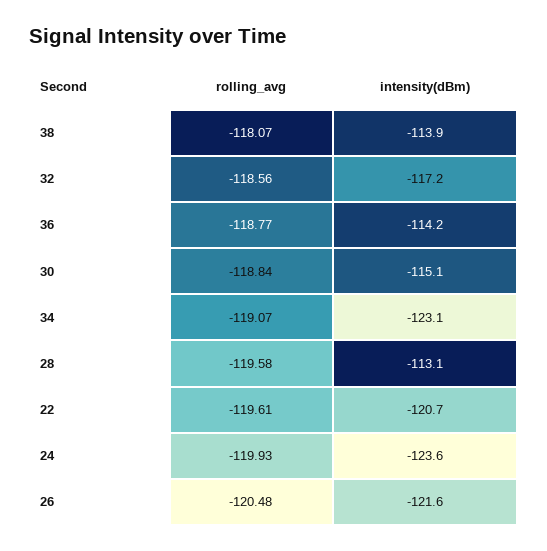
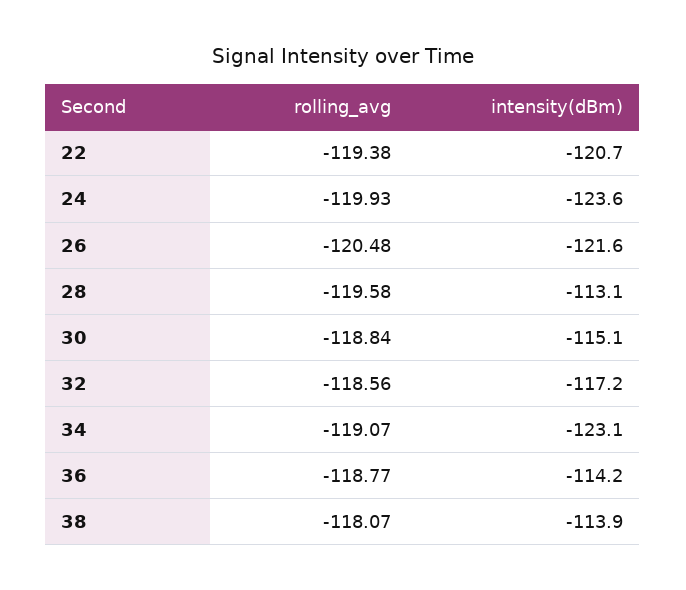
  {
    "rolling_avg": {
      "38": -118.07,
      "32": -118.56,
      "36": -118.77,
      "30": -118.84,
      "34": -119.07,
      "28": -119.58,
-     "22": -119.61,
+     "22": -119.38,
      "24": -119.93,
      "26": -120.48
    },
    "intensity(dBm)": {
      "38": -113.9,
      "32": -117.2,
      "36": -114.2,
      "30": -115.1,
      "34": -123.1,
      "28": -113.1,
      "22": -120.7,
      "24": -123.6,
      "26": -121.6
    }
  }

